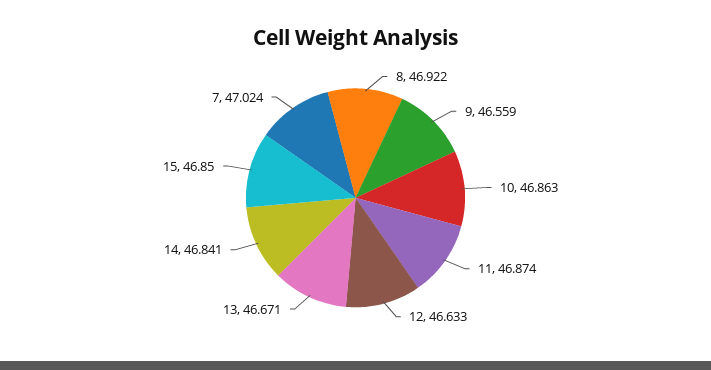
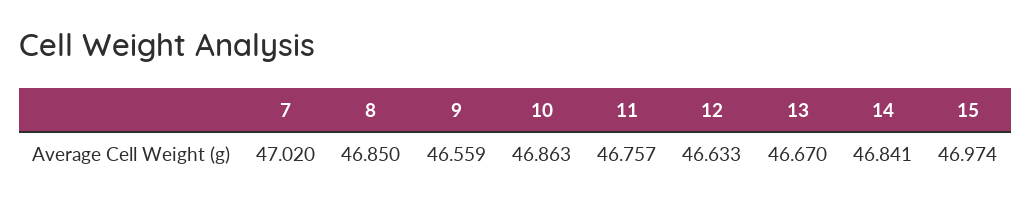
  {
-   "8": 46.922,
+   "8": 46.85,
    "9": 46.559,
    "10": 46.863,
-   "11": 46.874,
+   "11": 46.757,
    "12": 46.633,
-   "13": 46.671,
+   "13": 46.67,
    "14": 46.841,
-   "15": 46.85,
+   "15": 46.974,
-   "7": 47.024
+   "7": 47.02
  }

